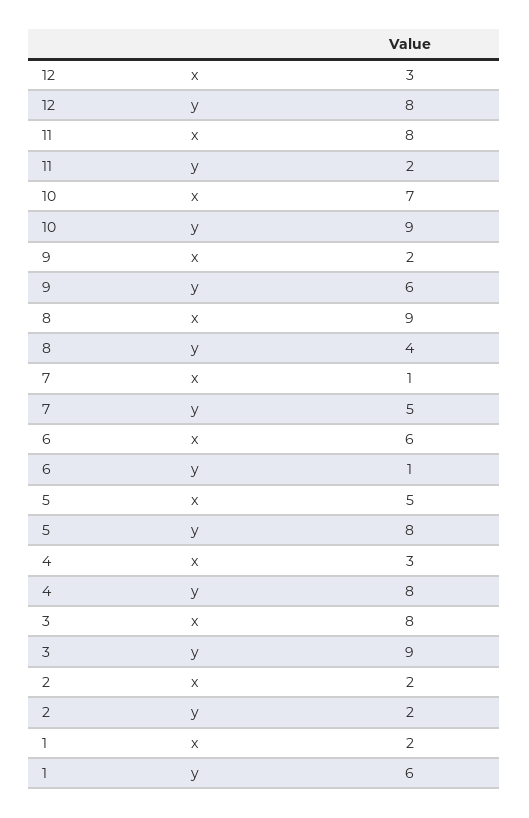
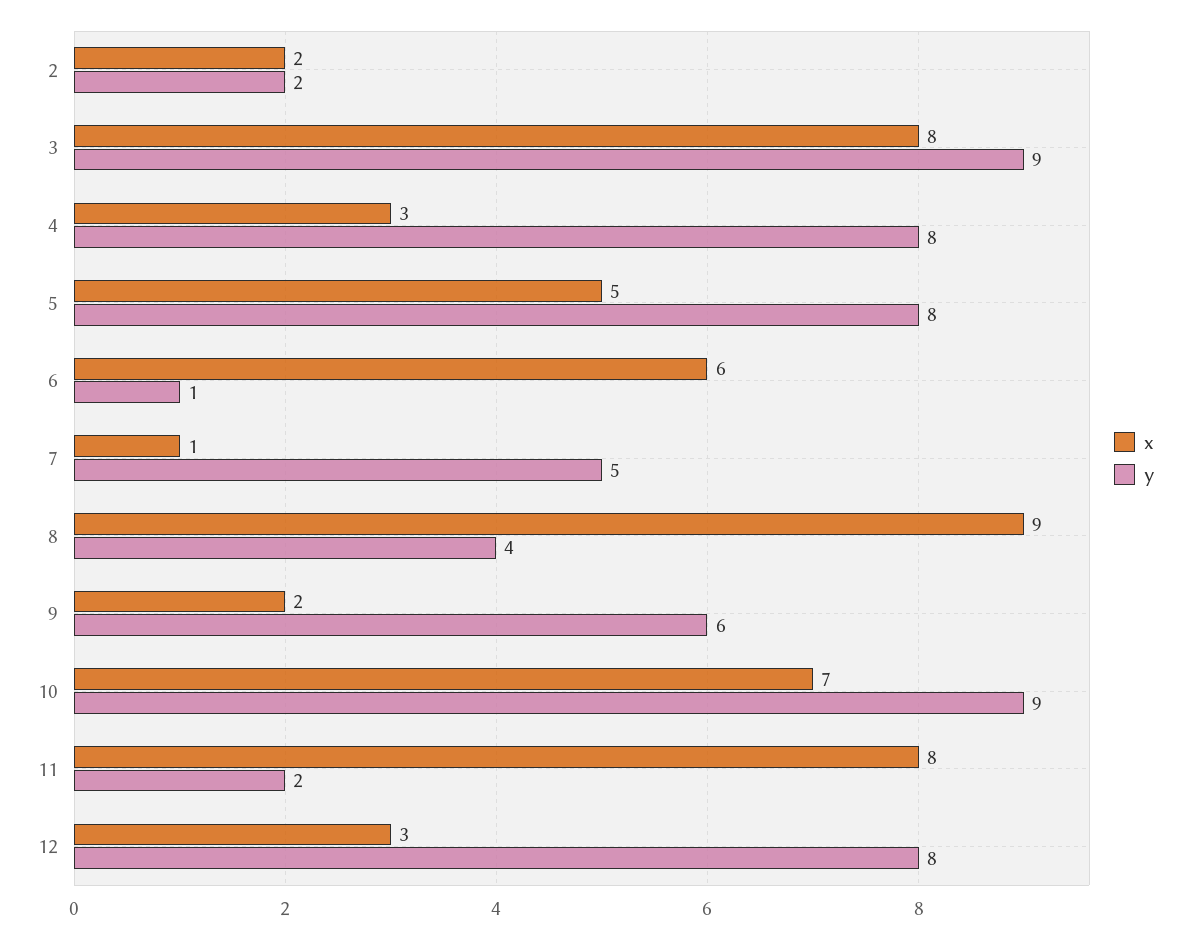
  {
    "x": {
      "12": 3,
      "11": 8,
      "10": 7,
      "9": 2,
      "8": 9,
      "7": 1,
      "6": 6,
      "5": 5,
      "4": 3,
      "3": 8,
-     "2": 2,
+     "2": 2
-     "1": 2
    },
    "y": {
      "12": 8,
      "11": 2,
      "10": 9,
      "9": 6,
      "8": 4,
      "7": 5,
      "6": 1,
      "5": 8,
      "4": 8,
      "3": 9,
-     "2": 2,
+     "2": 2
-     "1": 6
    }
  }

